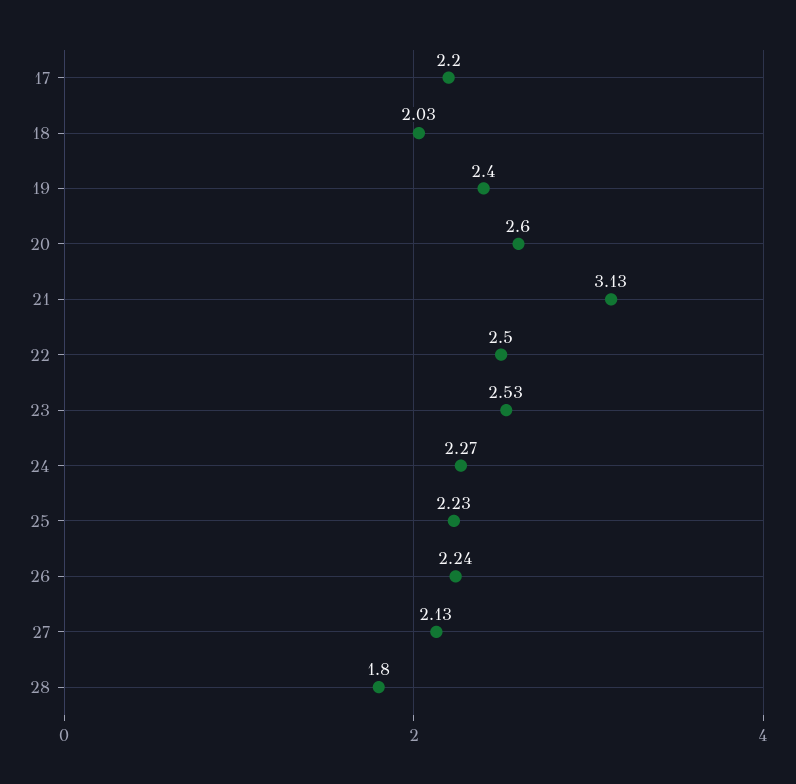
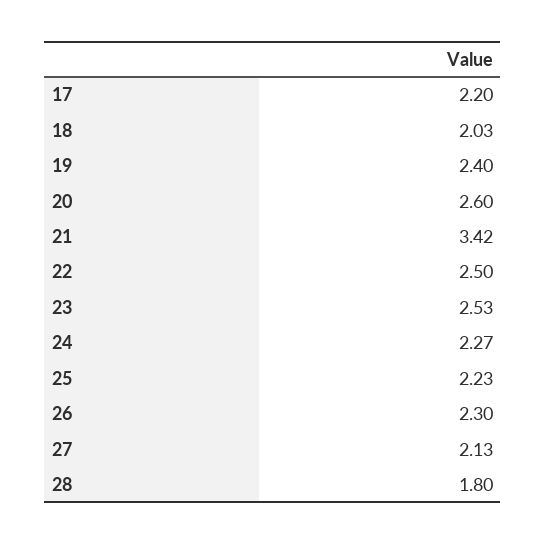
  {
    "17": 2.2,
    "18": 2.03,
    "19": 2.4,
    "20": 2.6,
-   "21": 3.13,
+   "21": 3.42,
    "22": 2.5,
    "23": 2.53,
    "24": 2.27,
    "25": 2.23,
-   "26": 2.24,
+   "26": 2.3,
    "27": 2.13,
    "28": 1.8
  }

